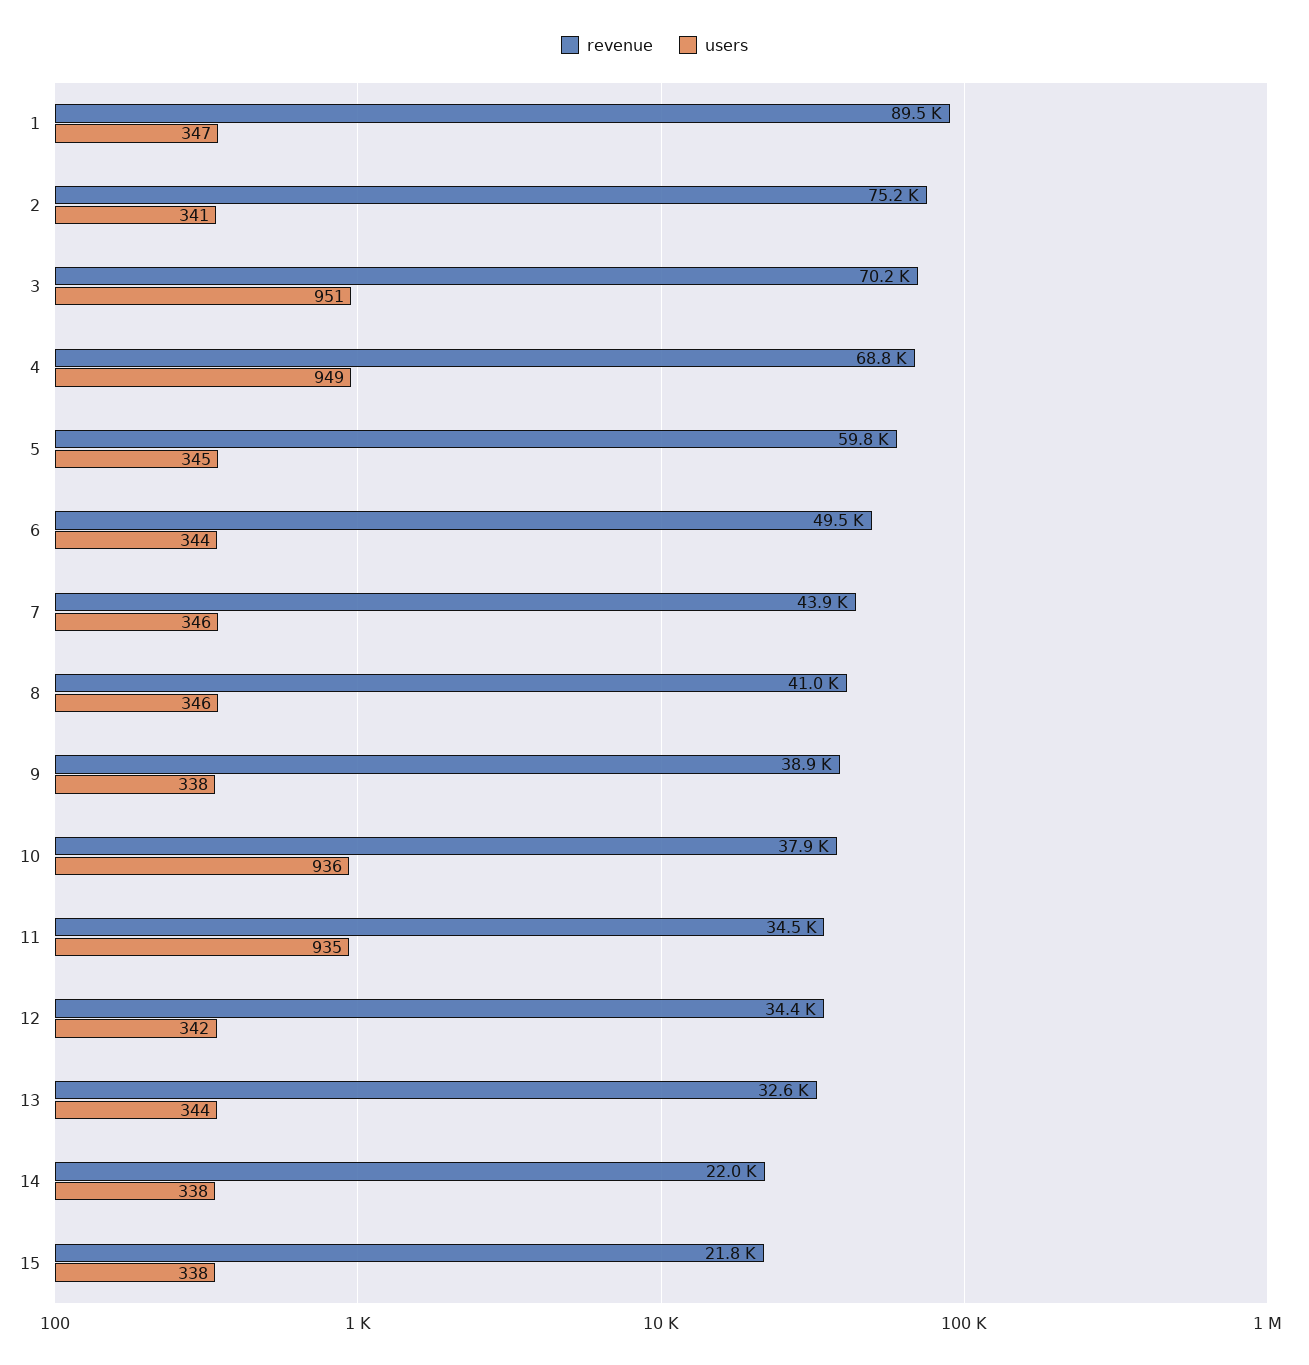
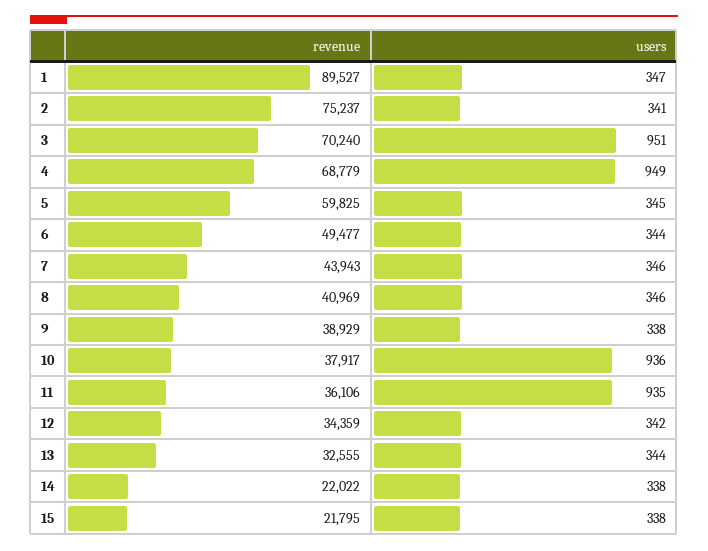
  {
    "revenue": {
      "1": 89527,
      "2": 75237,
      "3": 70240,
      "4": 68779,
      "5": 59825,
      "6": 49477,
      "7": 43943,
      "8": 40969,
      "9": 38929,
      "10": 37917,
-     "11": 34500,
+     "11": 36106,
      "12": 34359,
      "13": 32555,
      "14": 22022,
      "15": 21795
    },
    "users": {
      "1": 347,
      "2": 341,
      "3": 951,
      "4": 949,
      "5": 345,
      "6": 344,
      "7": 346,
      "8": 346,
      "9": 338,
      "10": 936,
      "11": 935,
      "12": 342,
      "13": 344,
      "14": 338,
      "15": 338
    }
  }

